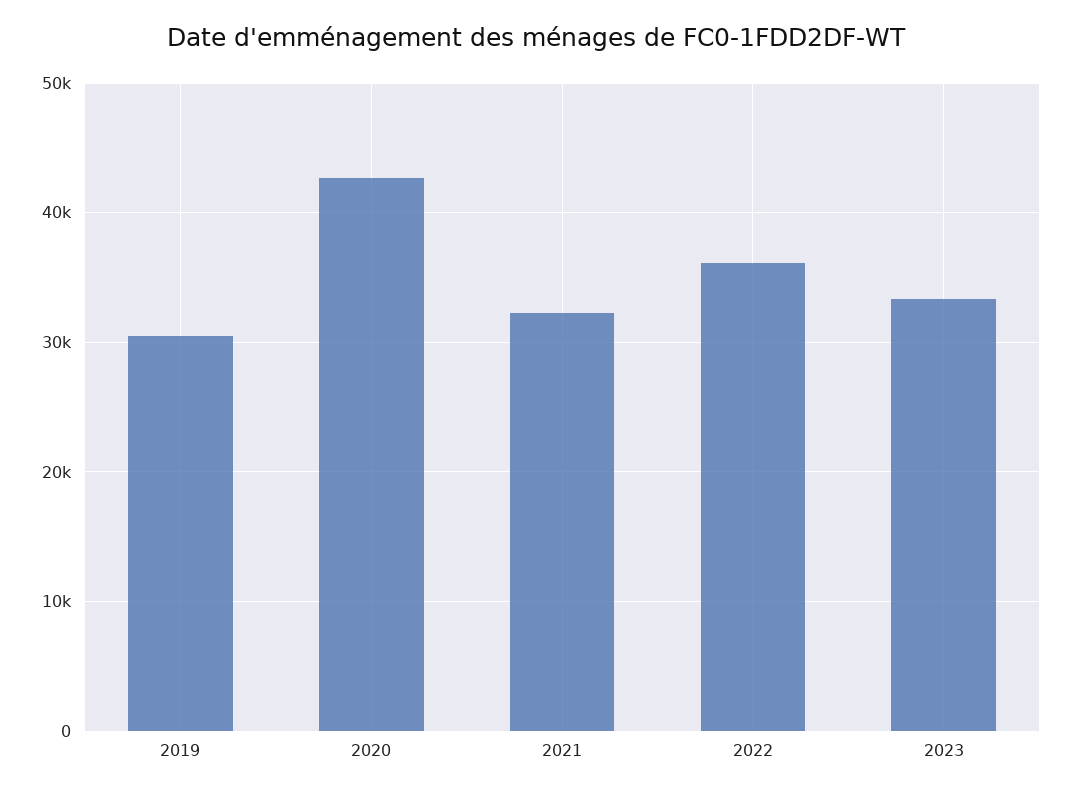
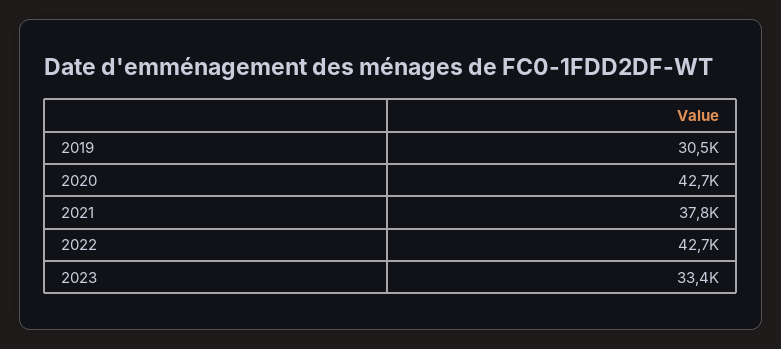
  {
    "2019": 30500,
    "2020": 42700,
-   "2021": 32000,
+   "2021": 37800,
-   "2022": 36000,
+   "2022": 42700,
    "2023": 33400
  }

